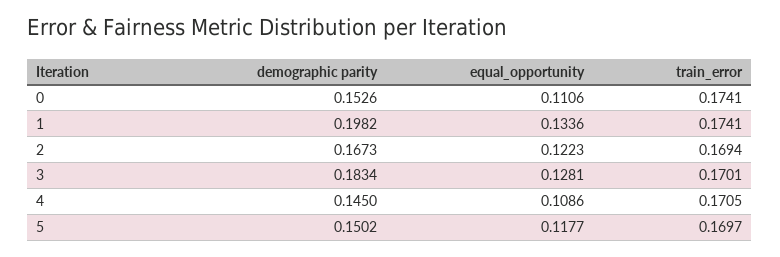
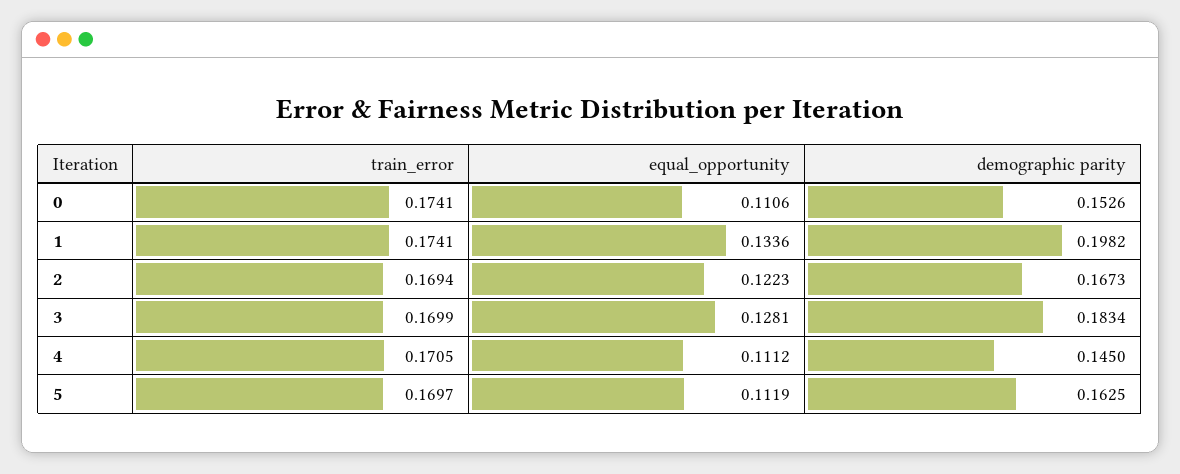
  {
    "demographic parity": {
      "0": 0.1526,
      "1": 0.1982,
      "2": 0.1673,
      "3": 0.1834,
      "4": 0.145,
-     "5": 0.1502
+     "5": 0.1625
    },
    "equal_opportunity": {
      "0": 0.1106,
      "1": 0.1336,
      "2": 0.1223,
      "3": 0.1281,
-     "4": 0.1086,
+     "4": 0.1112,
-     "5": 0.1177
+     "5": 0.1119
    },
    "train_error": {
      "0": 0.1741,
      "1": 0.1741,
      "2": 0.1694,
-     "3": 0.1701,
+     "3": 0.1699,
      "4": 0.1705,
      "5": 0.1697
    }
  }

